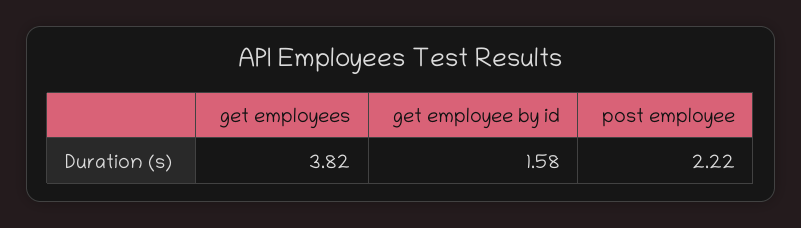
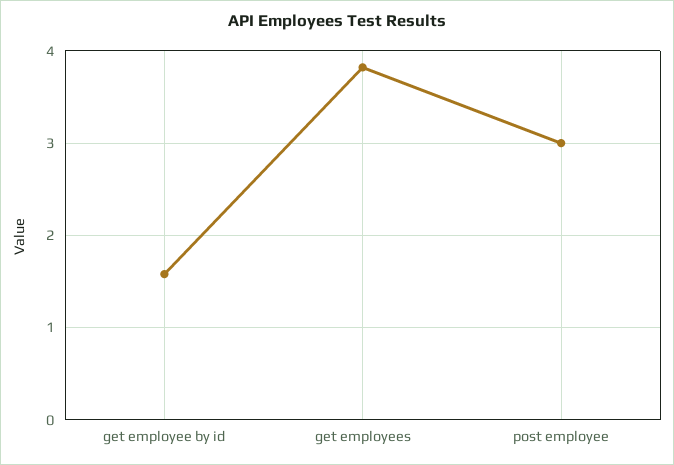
  {
    "get employees": 3.82,
    "get employee by id": 1.58,
-   "post employee": 2.22
+   "post employee": 3
  }

